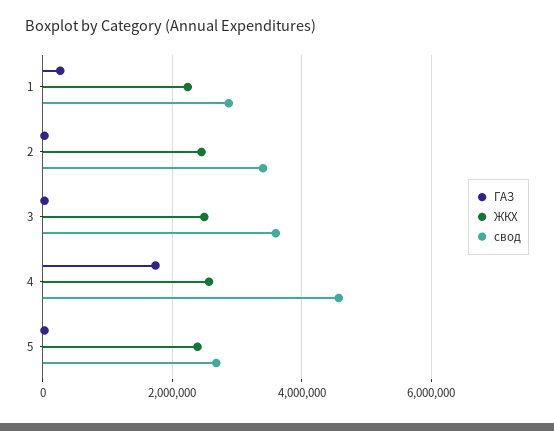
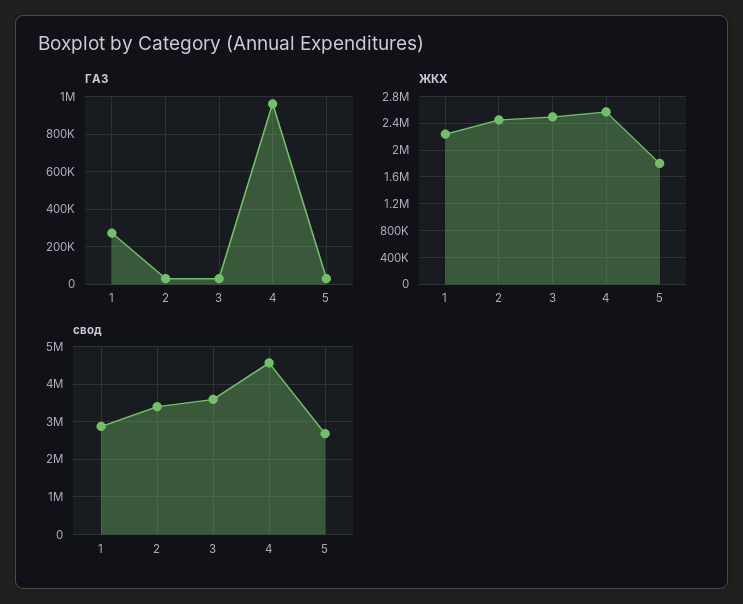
  {
    "ГАЗ": {
      "1": 250000,
      "2": 50000,
      "3": 50000,
-     "4": 1800000,
+     "4": 950000,
      "5": 50000
    },
    "ЖКХ": {
      "1": 2200000,
      "2": 2500000,
      "3": 2500000,
      "4": 2600000,
-     "5": 2400000
+     "5": 1800000
    },
    "свод": {
      "1": 2800000,
      "2": 3400000,
      "3": 3600000,
      "4": 4600000,
      "5": 2600000
    }
  }

